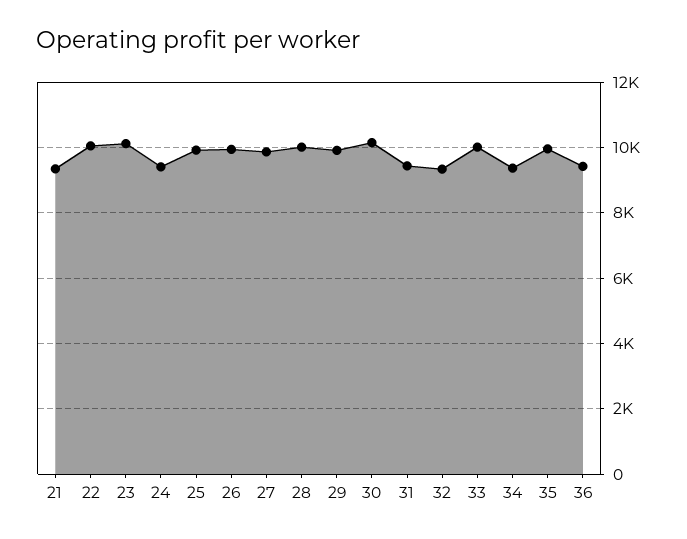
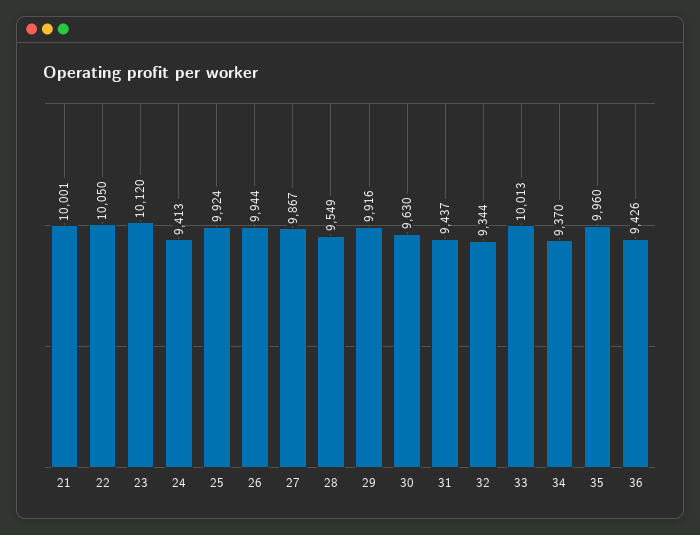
  {
-   "21": 9400,
+   "21": 10001,
    "22": 10050,
    "23": 10120,
    "24": 9413,
    "25": 9924,
    "26": 9944,
    "27": 9867,
-   "28": 10000,
+   "28": 9549,
    "29": 9916,
-   "30": 10200,
+   "30": 9630,
    "31": 9437,
    "32": 9344,
    "33": 10013,
    "34": 9370,
    "35": 9960,
    "36": 9426
  }

